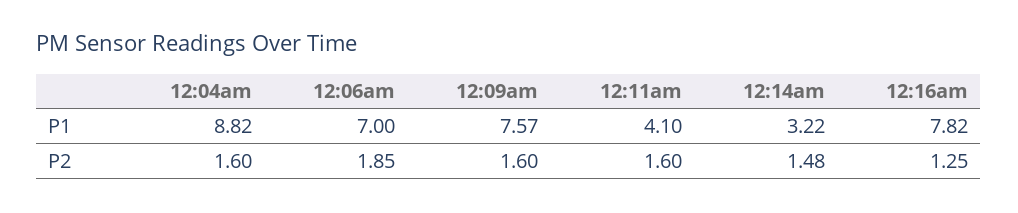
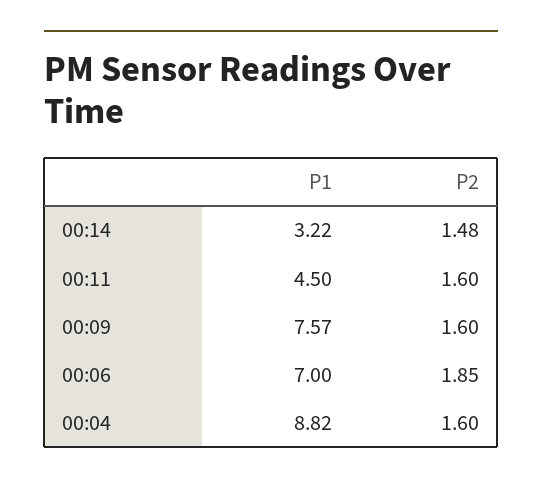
  {
    "12:04am": {
      "P1": 8.82,
      "P2": 1.6
    },
    "12:06am": {
      "P1": 7,
      "P2": 1.85
    },
    "12:09am": {
      "P1": 7.57,
      "P2": 1.6
    },
    "12:11am": {
-     "P1": 4.1,
+     "P1": 4.5,
      "P2": 1.6
    },
    "12:14am": {
      "P1": 3.22,
      "P2": 1.48
-   },
+   }
-   "12:16am": {
-     "P1": 7.82,
-     "P2": 1.25
-   }
  }

